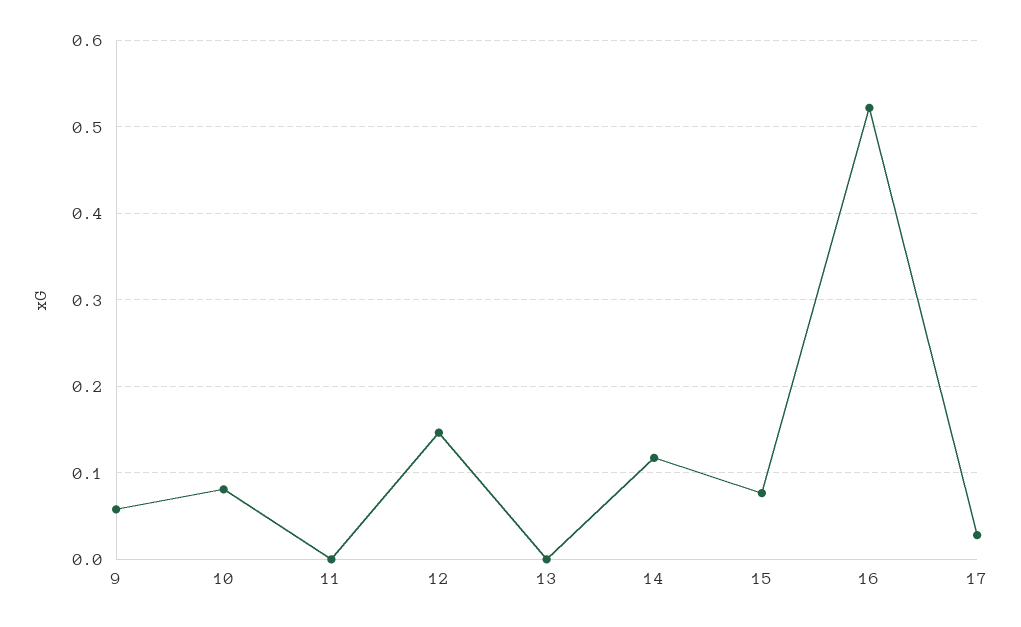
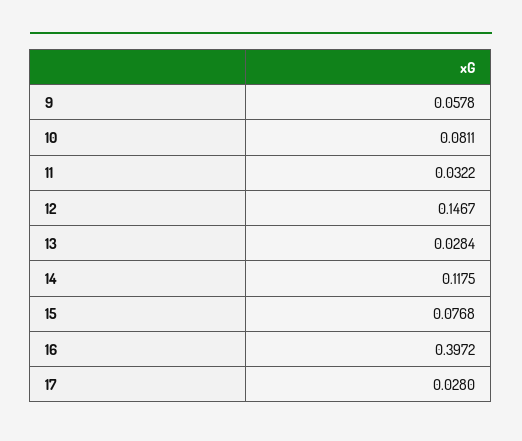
  {
    "9": 0.0578,
    "10": 0.0811,
-   "11": 0,
+   "11": 0.0322,
    "12": 0.1467,
-   "13": 0,
+   "13": 0.0284,
    "14": 0.1175,
    "15": 0.0768,
-   "16": 0.52,
+   "16": 0.3972,
    "17": 0.028
  }

